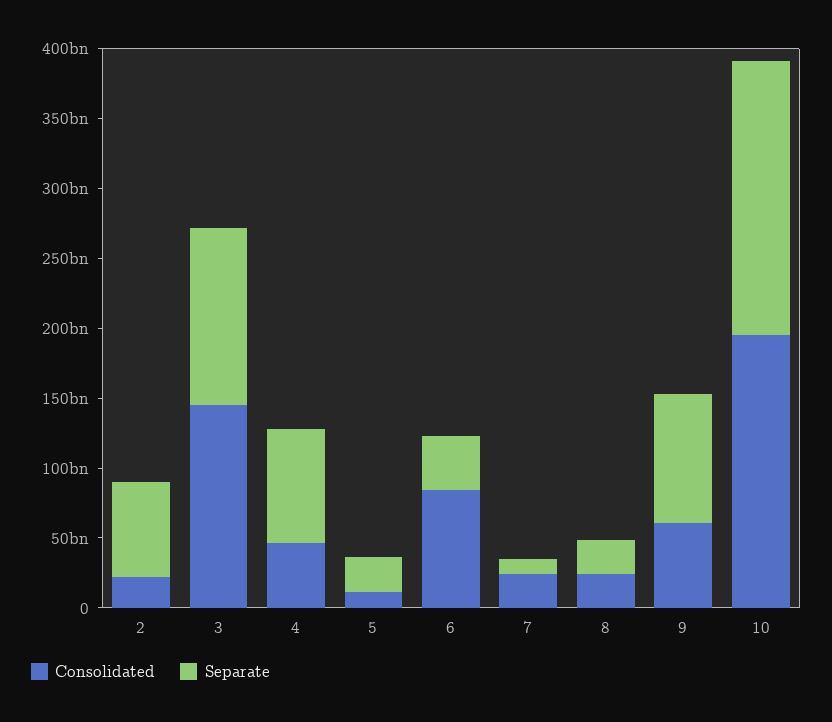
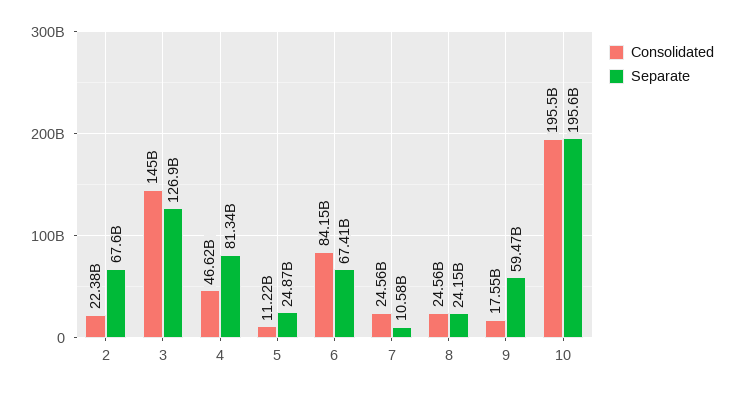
  {
    "Consolidated": {
      "2": 22380000000,
      "3": 145000000000,
      "4": 46620000000,
      "5": 11220000000,
      "6": 84150000000,
      "7": 24560000000,
      "8": 24560000000,
-     "9": 60000000000,
+     "9": 17550000000,
      "10": 195500000000
    },
    "Separate": {
      "2": 67600000000,
      "3": 126900000000,
      "4": 81340000000,
      "5": 24870000000,
-     "6": 40000000000,
+     "6": 67410000000,
      "7": 10580000000,
      "8": 24150000000,
-     "9": 90000000000,
+     "9": 59470000000,
      "10": 195600000000
    }
  }

